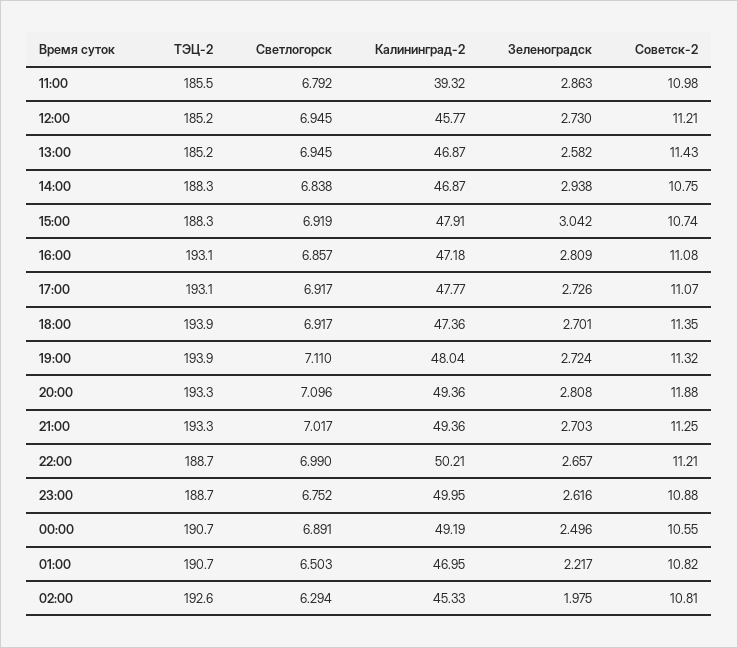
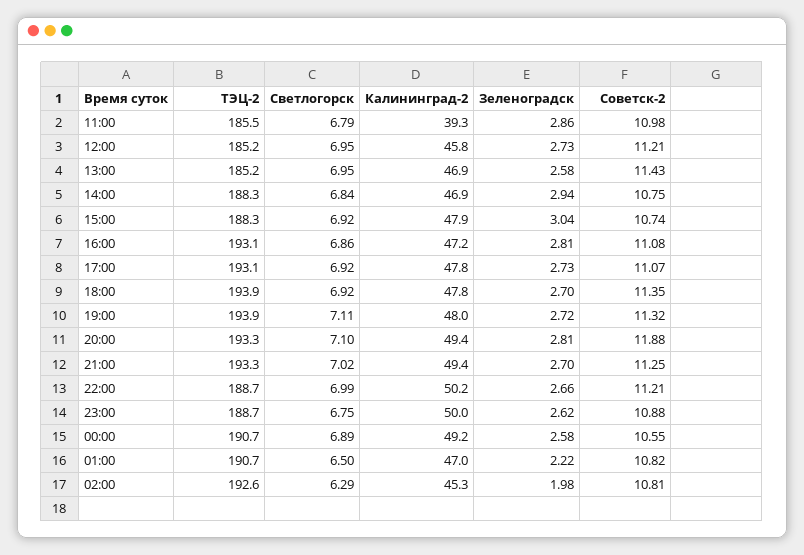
  {
    "ТЭЦ-2": {
      "11:00": 185.5,
      "12:00": 185.2,
      "13:00": 185.2,
      "14:00": 188.3,
      "15:00": 188.3,
      "16:00": 193.1,
      "17:00": 193.1,
      "18:00": 193.9,
      "19:00": 193.9,
      "20:00": 193.3,
      "21:00": 193.3,
      "22:00": 188.7,
      "23:00": 188.7,
      "00:00": 190.7,
      "01:00": 190.7,
      "02:00": 192.6
    },
    "Светлогорск": {
      "11:00": 6.792,
      "12:00": 6.945,
      "13:00": 6.945,
      "14:00": 6.838,
      "15:00": 6.919,
      "16:00": 6.857,
      "17:00": 6.917,
      "18:00": 6.917,
      "19:00": 7.11,
      "20:00": 7.096,
      "21:00": 7.017,
      "22:00": 6.99,
      "23:00": 6.752,
      "00:00": 6.891,
      "01:00": 6.503,
      "02:00": 6.294
    },
    "Калининград-2": {
      "11:00": 39.32,
      "12:00": 45.77,
      "13:00": 46.87,
      "14:00": 46.87,
      "15:00": 47.91,
      "16:00": 47.18,
      "17:00": 47.77,
-     "18:00": 47.36,
+     "18:00": 47.8,
      "19:00": 48.04,
      "20:00": 49.36,
      "21:00": 49.36,
      "22:00": 50.21,
      "23:00": 49.95,
      "00:00": 49.19,
      "01:00": 46.95,
      "02:00": 45.33
    },
    "Зеленоградск": {
      "11:00": 2.863,
      "12:00": 2.73,
      "13:00": 2.582,
      "14:00": 2.938,
      "15:00": 3.042,
      "16:00": 2.809,
      "17:00": 2.726,
      "18:00": 2.701,
      "19:00": 2.724,
      "20:00": 2.808,
      "21:00": 2.703,
      "22:00": 2.657,
      "23:00": 2.616,
-     "00:00": 2.496,
+     "00:00": 2.58,
      "01:00": 2.217,
      "02:00": 1.975
    },
    "Советск-2": {
      "11:00": 10.98,
      "12:00": 11.21,
      "13:00": 11.43,
      "14:00": 10.75,
      "15:00": 10.74,
      "16:00": 11.08,
      "17:00": 11.07,
      "18:00": 11.35,
      "19:00": 11.32,
      "20:00": 11.88,
      "21:00": 11.25,
      "22:00": 11.21,
      "23:00": 10.88,
      "00:00": 10.55,
      "01:00": 10.82,
      "02:00": 10.81
    }
  }

